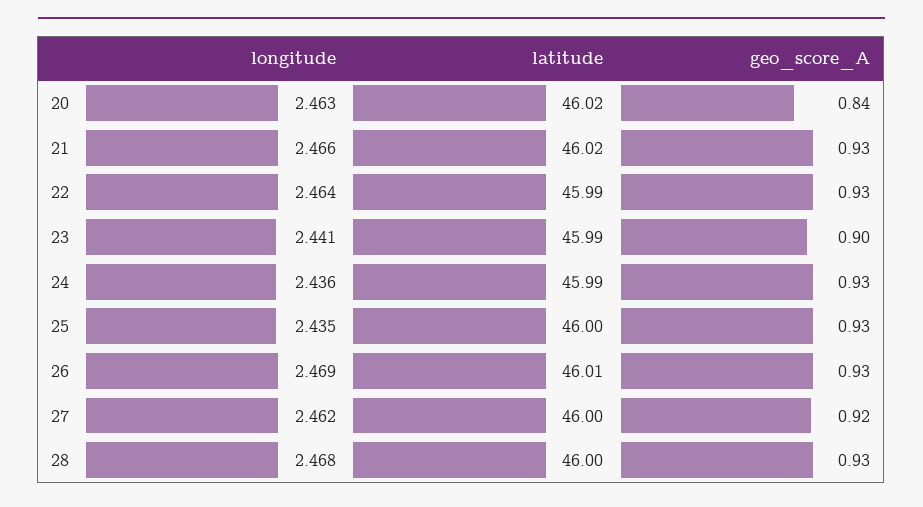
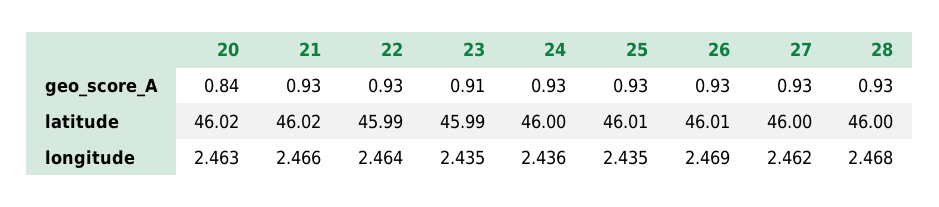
  {
    "longitude": {
      "20": 2.463,
      "21": 2.466,
      "22": 2.464,
-     "23": 2.441,
+     "23": 2.435,
      "24": 2.436,
      "25": 2.435,
      "26": 2.469,
      "27": 2.462,
      "28": 2.468
    },
    "latitude": {
      "20": 46.02,
      "21": 46.02,
      "22": 45.99,
      "23": 45.99,
-     "24": 45.99,
+     "24": 46,
-     "25": 46,
+     "25": 46.01,
      "26": 46.01,
      "27": 46,
      "28": 46
    },
    "geo_score_A": {
      "20": 0.84,
      "21": 0.93,
      "22": 0.93,
-     "23": 0.9,
+     "23": 0.91,
      "24": 0.93,
      "25": 0.93,
      "26": 0.93,
-     "27": 0.92,
+     "27": 0.93,
      "28": 0.93
    }
  }

